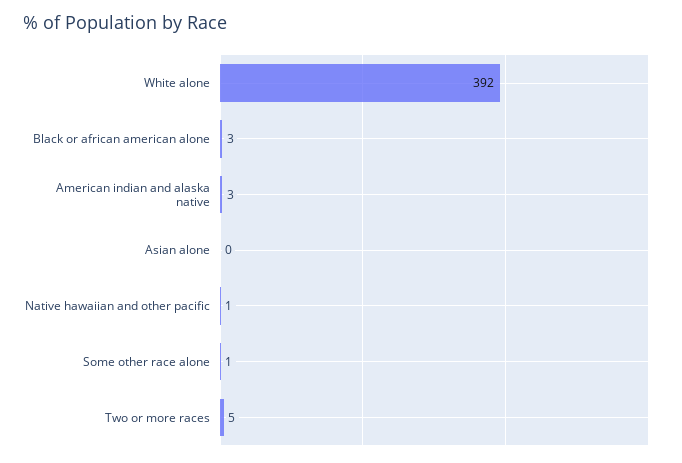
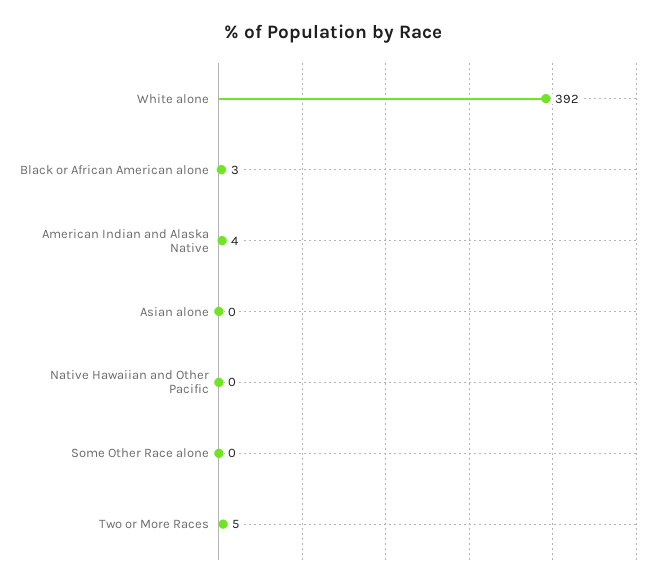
  {
    "White alone": 392,
    "Black or african american alone": 3,
-   "American indian and alaska native": 3,
+   "American indian and alaska native": 4,
    "Asian alone": 0,
-   "Native hawaiian and other pacific": 1,
+   "Native hawaiian and other pacific": 0,
-   "Some other race alone": 1,
+   "Some other race alone": 0,
    "Two or more races": 5
  }

